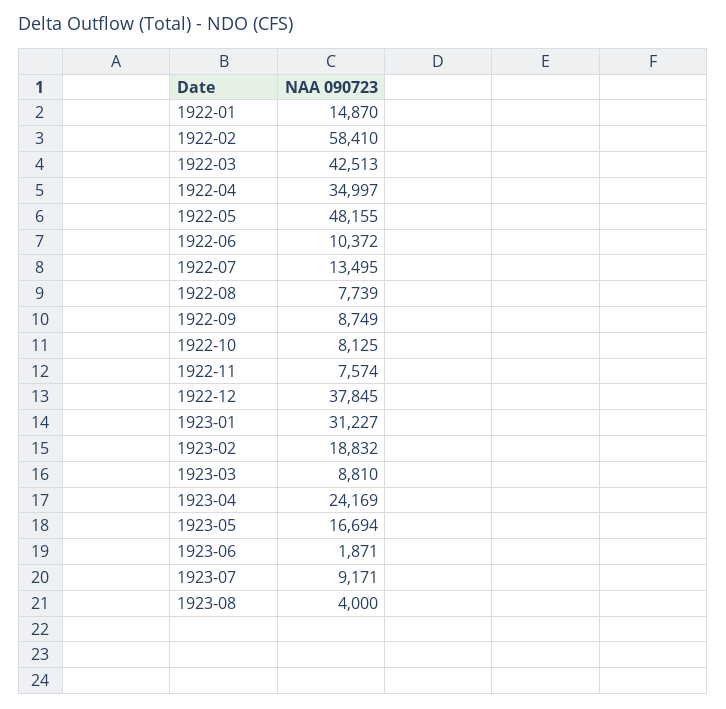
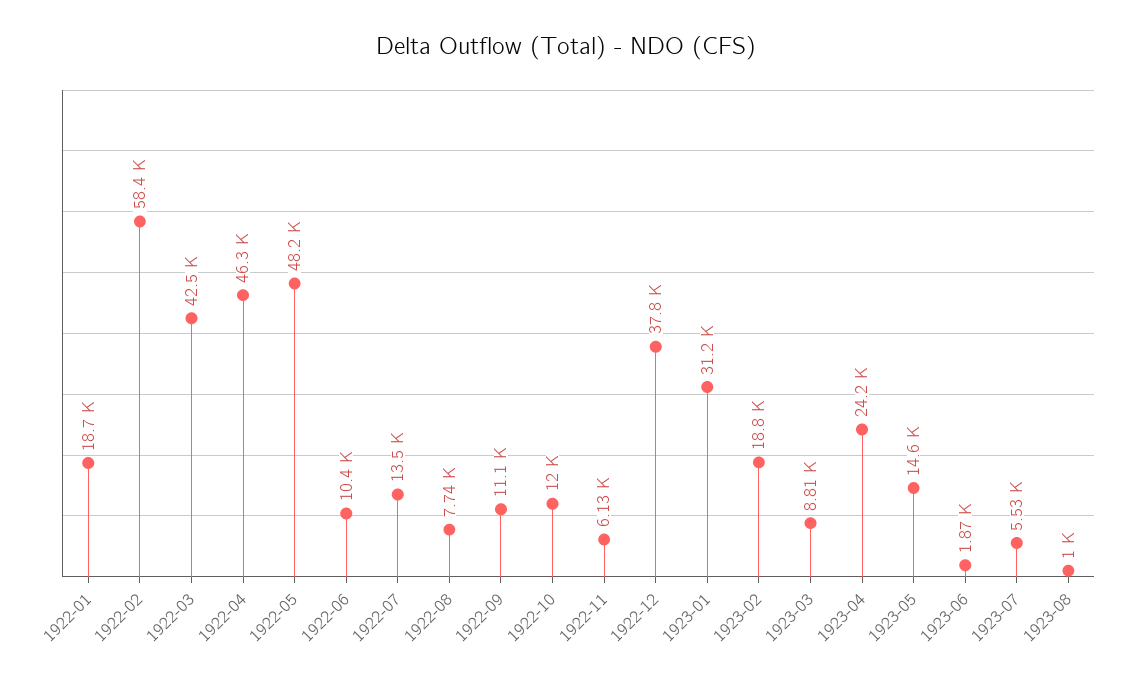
  {
-   "1922-01": 14870,
+   "1922-01": 18700,
    "1922-02": 58410,
    "1922-03": 42513,
-   "1922-04": 34997,
+   "1922-04": 46300,
    "1922-05": 48155,
    "1922-06": 10372,
    "1922-07": 13495,
    "1922-08": 7739,
-   "1922-09": 8749,
+   "1922-09": 11100,
-   "1922-10": 8125,
+   "1922-10": 12000,
-   "1922-11": 7574,
+   "1922-11": 6130,
    "1922-12": 37845,
    "1923-01": 31227,
    "1923-02": 18832,
    "1923-03": 8810,
    "1923-04": 24169,
-   "1923-05": 16694,
+   "1923-05": 14600,
    "1923-06": 1871,
-   "1923-07": 9171,
+   "1923-07": 5530,
-   "1923-08": 4000
+   "1923-08": 1000
  }

